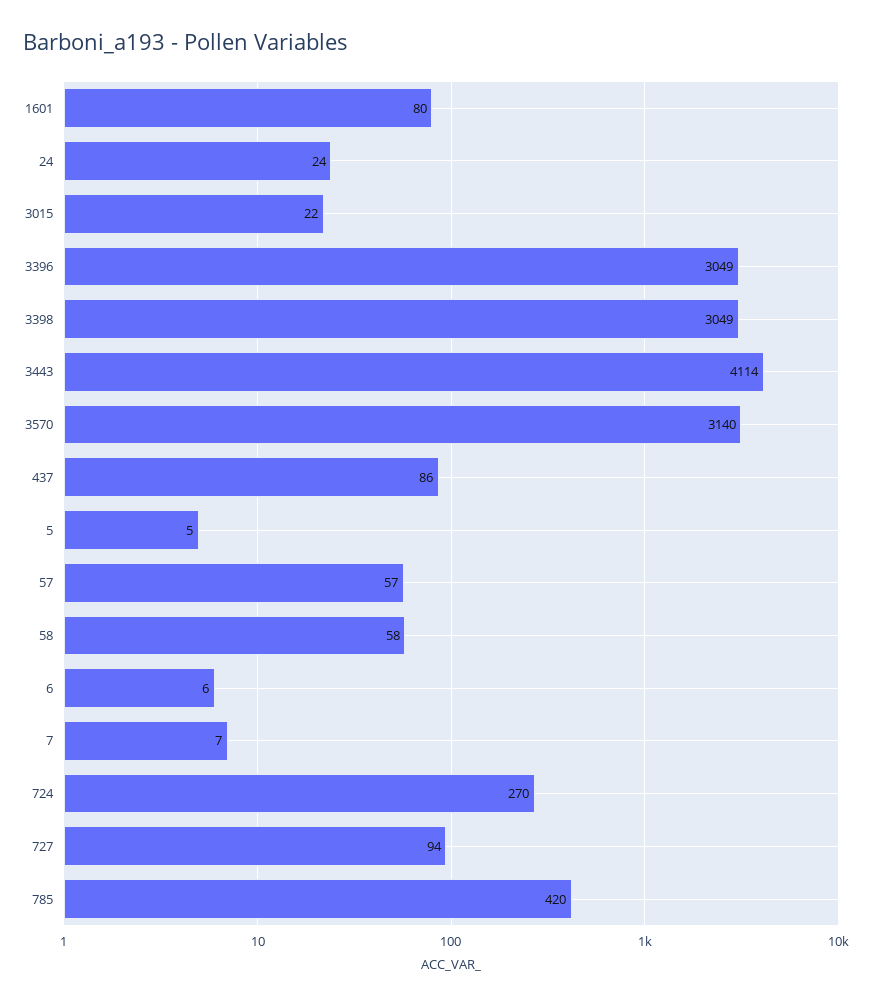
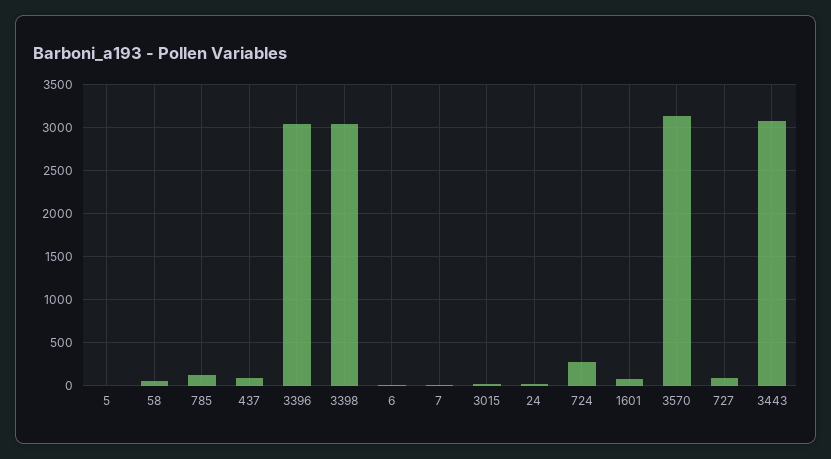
  {
    "1601": 80,
    "24": 24,
    "3015": 22,
    "3396": 3049,
    "3398": 3049,
-   "3443": 4114,
+   "3443": 3100,
    "3570": 3140,
    "437": 86,
    "5": 5,
-   "57": 57,
    "58": 58,
    "6": 6,
    "7": 7,
    "724": 270,
    "727": 94,
-   "785": 420
+   "785": 100
  }

